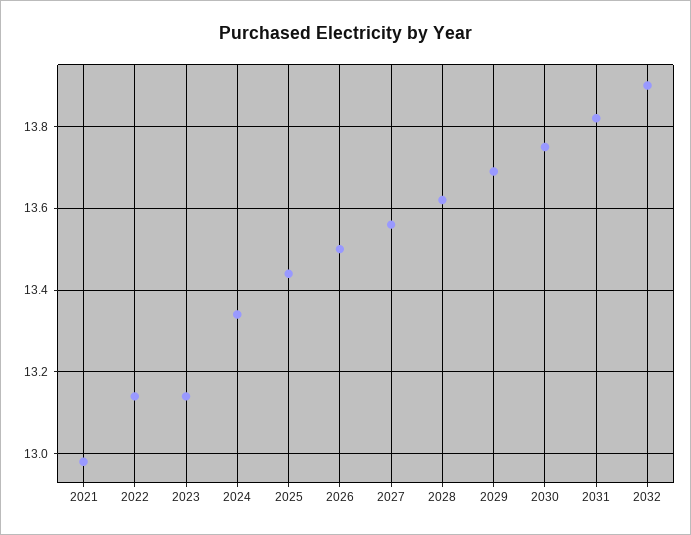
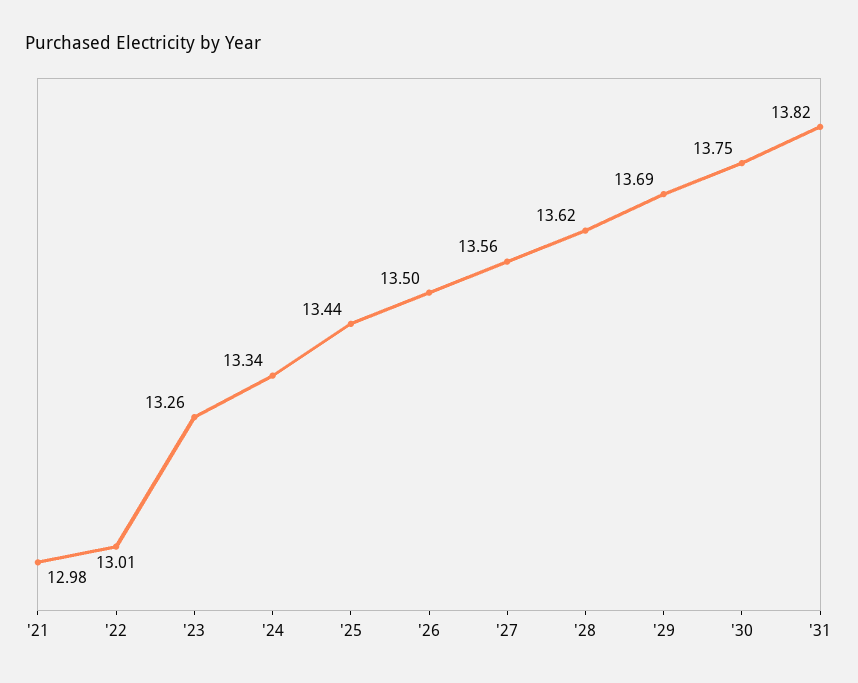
  {
    "2021": 12.98,
-   "2022": 13.15,
+   "2022": 13.01,
-   "2023": 13.15,
+   "2023": 13.26,
    "2024": 13.34,
    "2025": 13.44,
    "2026": 13.5,
    "2027": 13.56,
    "2028": 13.62,
    "2029": 13.69,
    "2030": 13.75,
-   "2031": 13.82,
+   "2031": 13.82
-   "2032": 13.9
  }

